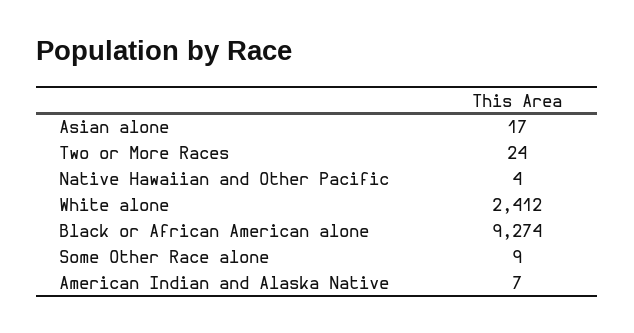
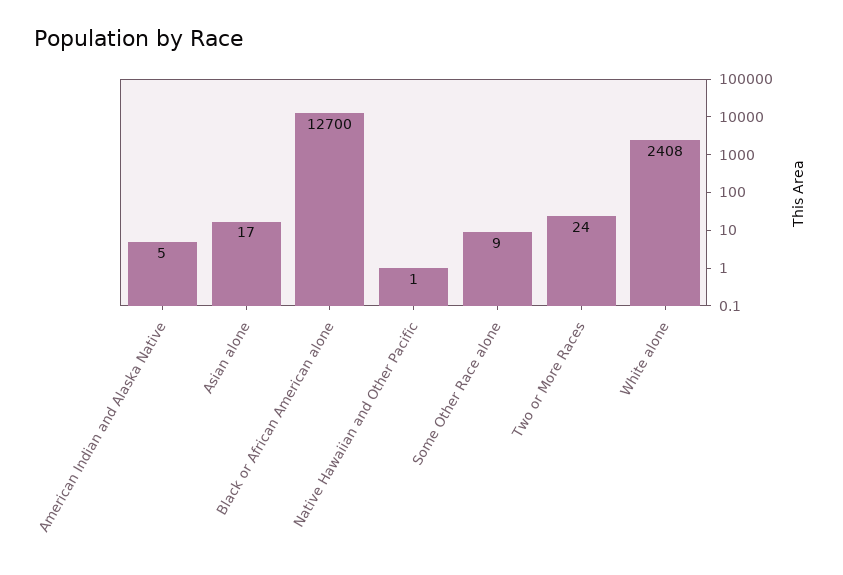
  {
    "Asian alone": 17,
    "Two or More Races": 24,
-   "Native Hawaiian and Other Pacific": 4,
+   "Native Hawaiian and Other Pacific": 1,
-   "White alone": 2412,
+   "White alone": 2408,
-   "Black or African American alone": 9274,
+   "Black or African American alone": 12700,
    "Some Other Race alone": 9,
-   "American Indian and Alaska Native": 7
+   "American Indian and Alaska Native": 5
  }

